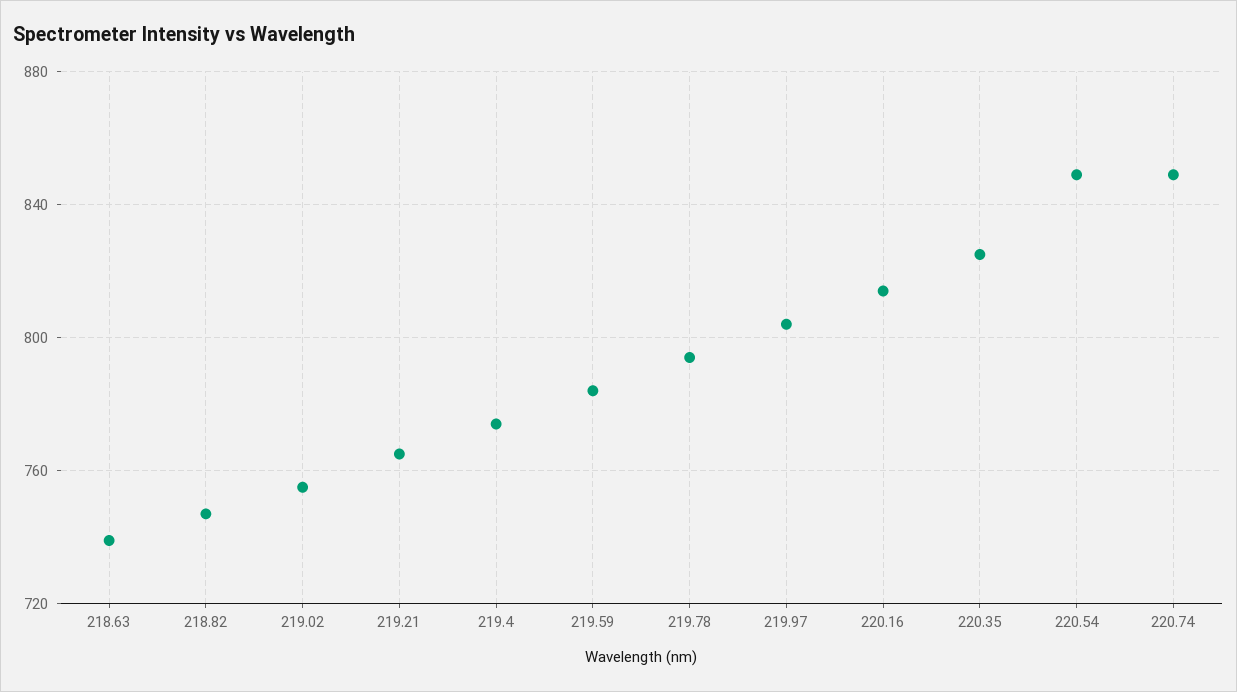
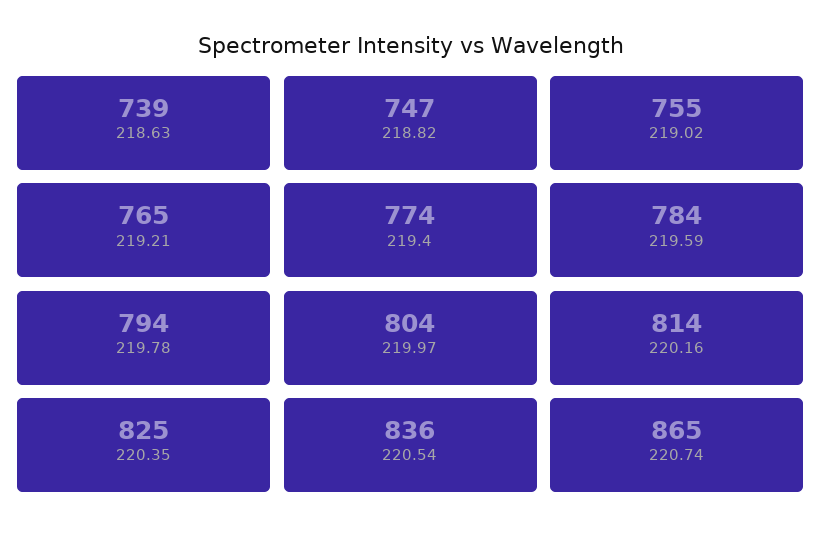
  {
    "218.63": 739,
    "218.82": 747,
    "219.02": 755,
    "219.21": 765,
    "219.4": 774,
    "219.59": 784,
    "219.78": 794,
    "219.97": 804,
    "220.16": 814,
    "220.35": 825,
-   "220.54": 850,
+   "220.54": 836,
-   "220.74": 850
+   "220.74": 865
  }

